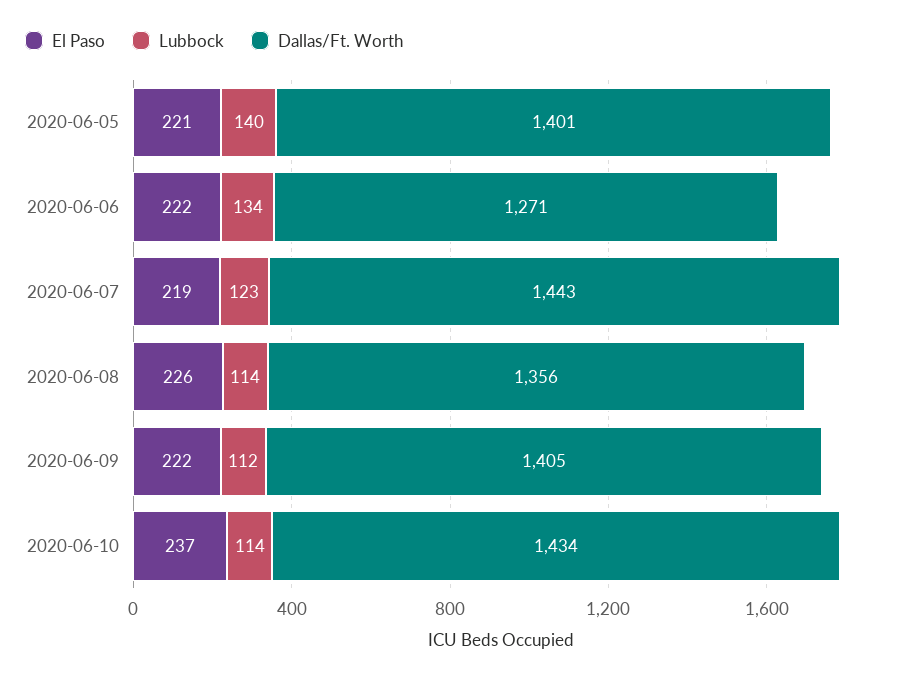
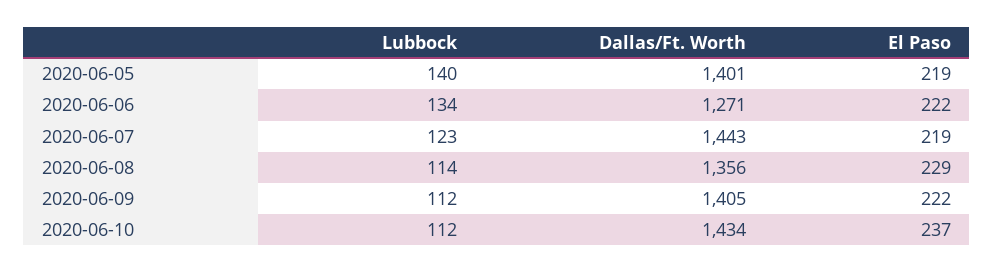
  {
    "El Paso": {
-     "2020-06-05": 221,
+     "2020-06-05": 219,
      "2020-06-06": 222,
      "2020-06-07": 219,
-     "2020-06-08": 226,
+     "2020-06-08": 229,
      "2020-06-09": 222,
      "2020-06-10": 237
    },
    "Lubbock": {
      "2020-06-05": 140,
      "2020-06-06": 134,
      "2020-06-07": 123,
      "2020-06-08": 114,
      "2020-06-09": 112,
-     "2020-06-10": 114
+     "2020-06-10": 112
    },
    "Dallas/Ft. Worth": {
      "2020-06-05": 1401,
      "2020-06-06": 1271,
      "2020-06-07": 1443,
      "2020-06-08": 1356,
      "2020-06-09": 1405,
      "2020-06-10": 1434
    }
  }

